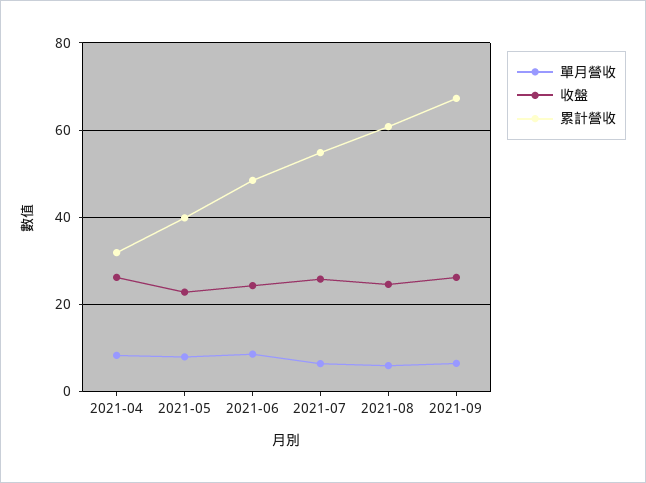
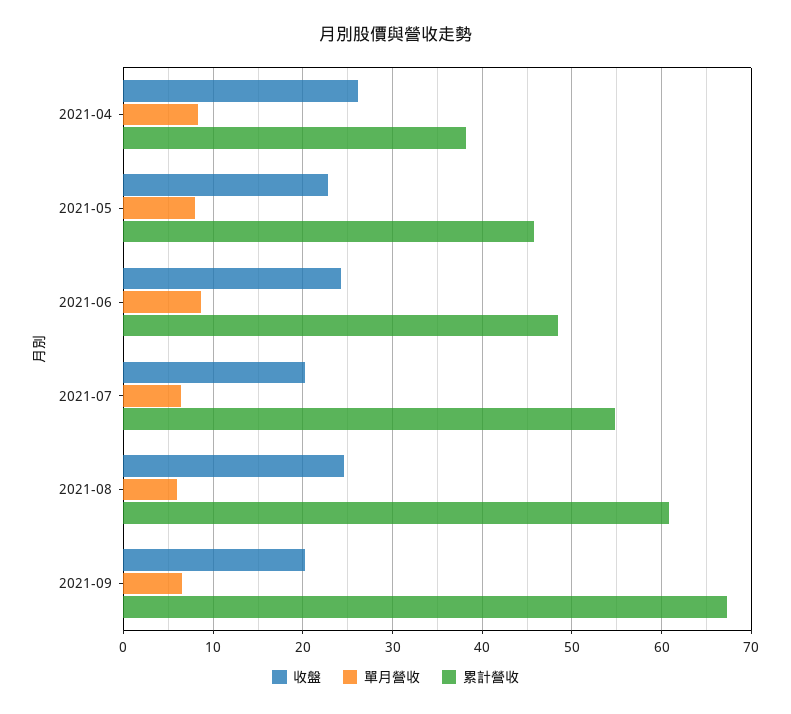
  {
    "單月營收": {
      "2021-04": 8,
      "2021-05": 8,
      "2021-06": 9,
      "2021-07": 6,
      "2021-08": 6,
      "2021-09": 7
    },
    "收盤": {
      "2021-04": 26,
      "2021-05": 23,
      "2021-06": 24,
-     "2021-07": 26,
+     "2021-07": 20,
      "2021-08": 25,
-     "2021-09": 26
+     "2021-09": 20
    },
    "累計營收": {
-     "2021-04": 32,
+     "2021-04": 38,
-     "2021-05": 40,
+     "2021-05": 46,
      "2021-06": 48,
      "2021-07": 55,
      "2021-08": 61,
      "2021-09": 67
    }
  }

